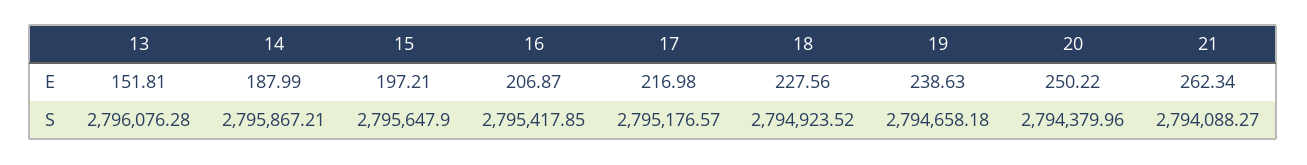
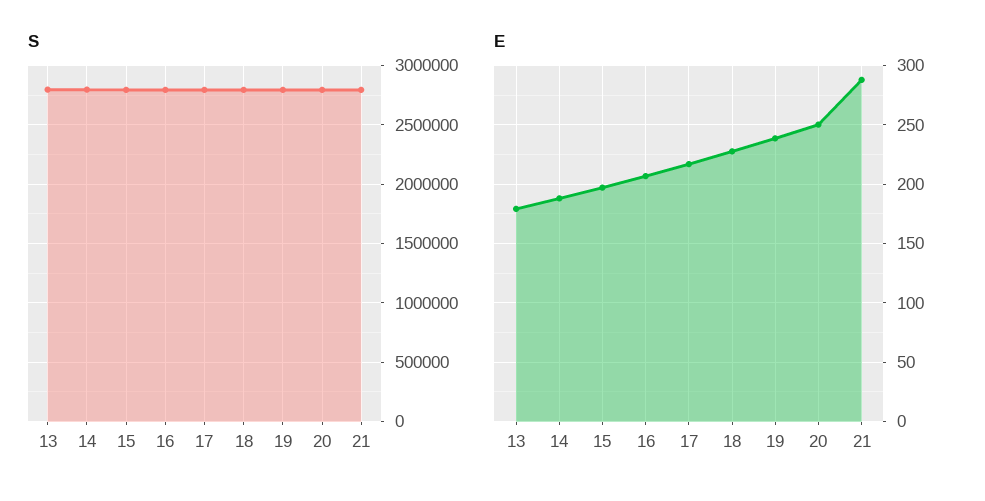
  {
    "E": {
-     "13": 151.81,
+     "13": 180,
      "14": 187.99,
      "15": 197.21,
      "16": 206.87,
      "17": 216.98,
      "18": 227.56,
      "19": 238.63,
      "20": 250.22,
-     "21": 262.34
+     "21": 290
    },
    "S": {
      "13": 2796076.28,
      "14": 2795867.21,
      "15": 2795647.9,
      "16": 2795417.85,
      "17": 2795176.57,
      "18": 2794923.52,
      "19": 2794658.18,
      "20": 2794379.96,
      "21": 2794088.27
    }
  }

